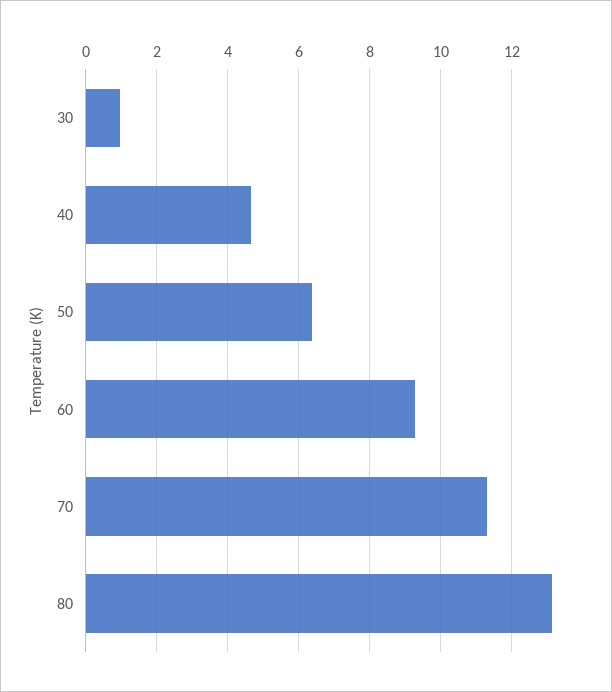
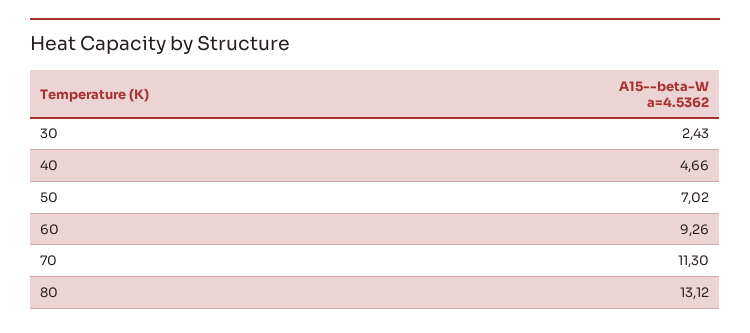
  {
-   "30": 1,
+   "30": 2.43,
    "40": 4.66,
-   "50": 6.4,
+   "50": 7.02,
    "60": 9.26,
    "70": 11.3,
    "80": 13.12
  }

